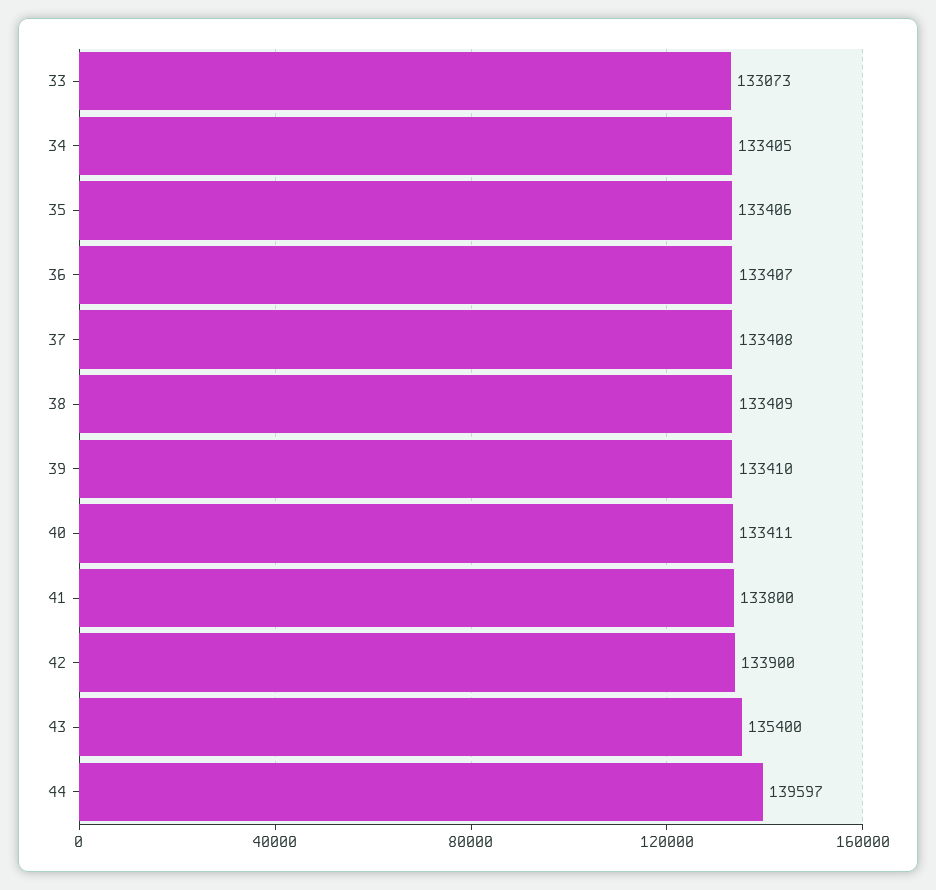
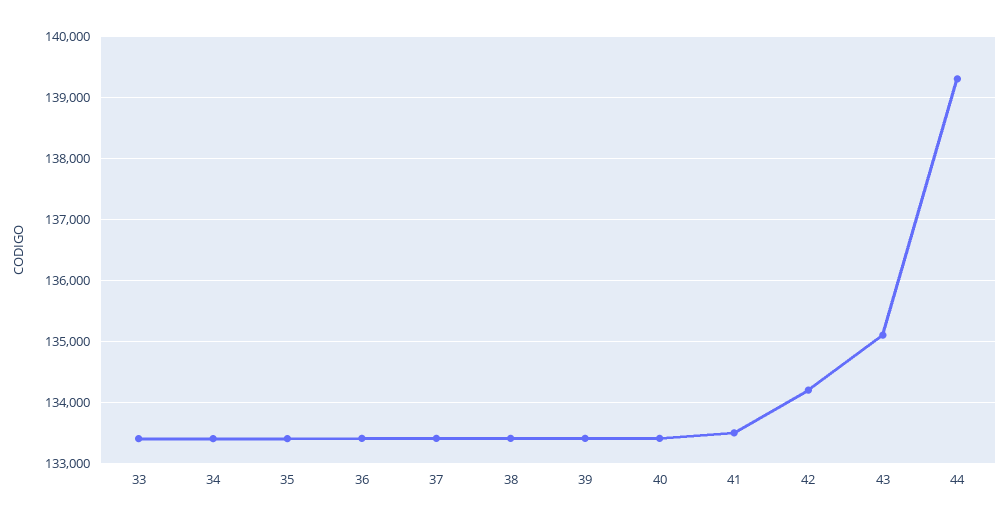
  {
-   "33": 133073,
+   "33": 133400,
    "34": 133405,
    "35": 133406,
    "36": 133407,
    "37": 133408,
    "38": 133409,
    "39": 133410,
    "40": 133411,
-   "41": 133800,
+   "41": 133500,
-   "42": 133900,
+   "42": 134200,
-   "43": 135400,
+   "43": 135100,
-   "44": 139597
+   "44": 139300
  }

